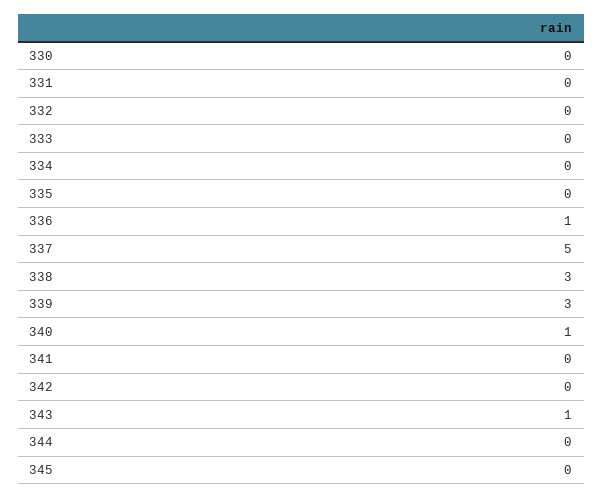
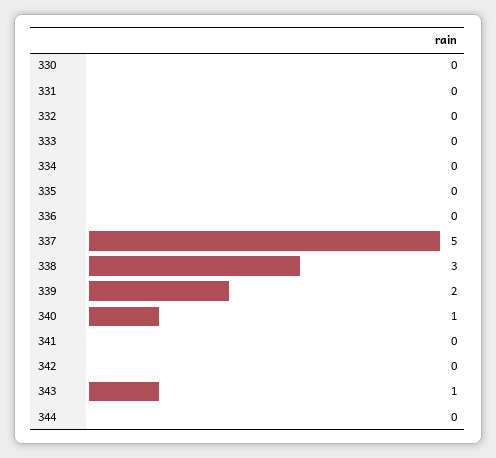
  {
    "330": 0,
    "331": 0,
    "332": 0,
    "333": 0,
    "334": 0,
    "335": 0,
-   "336": 1,
+   "336": 0,
    "337": 5,
    "338": 3,
-   "339": 3,
+   "339": 2,
    "340": 1,
    "341": 0,
    "342": 0,
    "343": 1,
-   "344": 0,
+   "344": 0
-   "345": 0
  }

